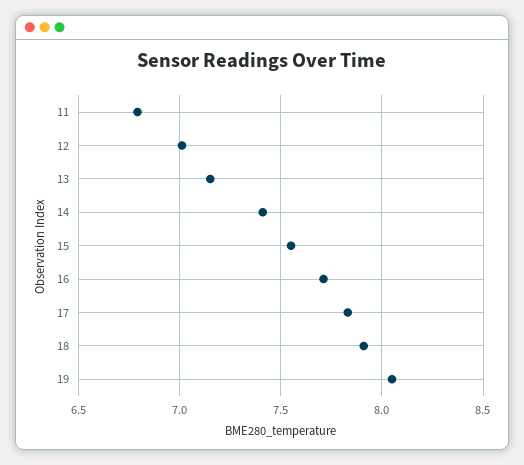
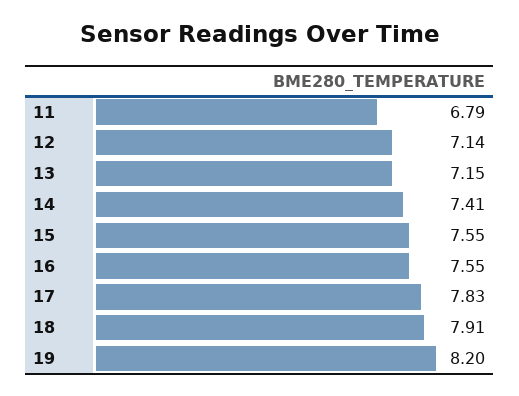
  {
    "11": 6.79,
-   "12": 7,
+   "12": 7.14,
    "13": 7.15,
    "14": 7.41,
    "15": 7.55,
-   "16": 7.7,
+   "16": 7.55,
    "17": 7.83,
    "18": 7.91,
-   "19": 8.05
+   "19": 8.2
  }

